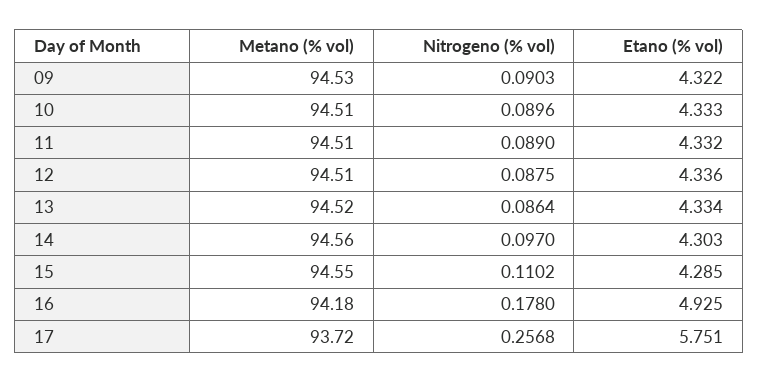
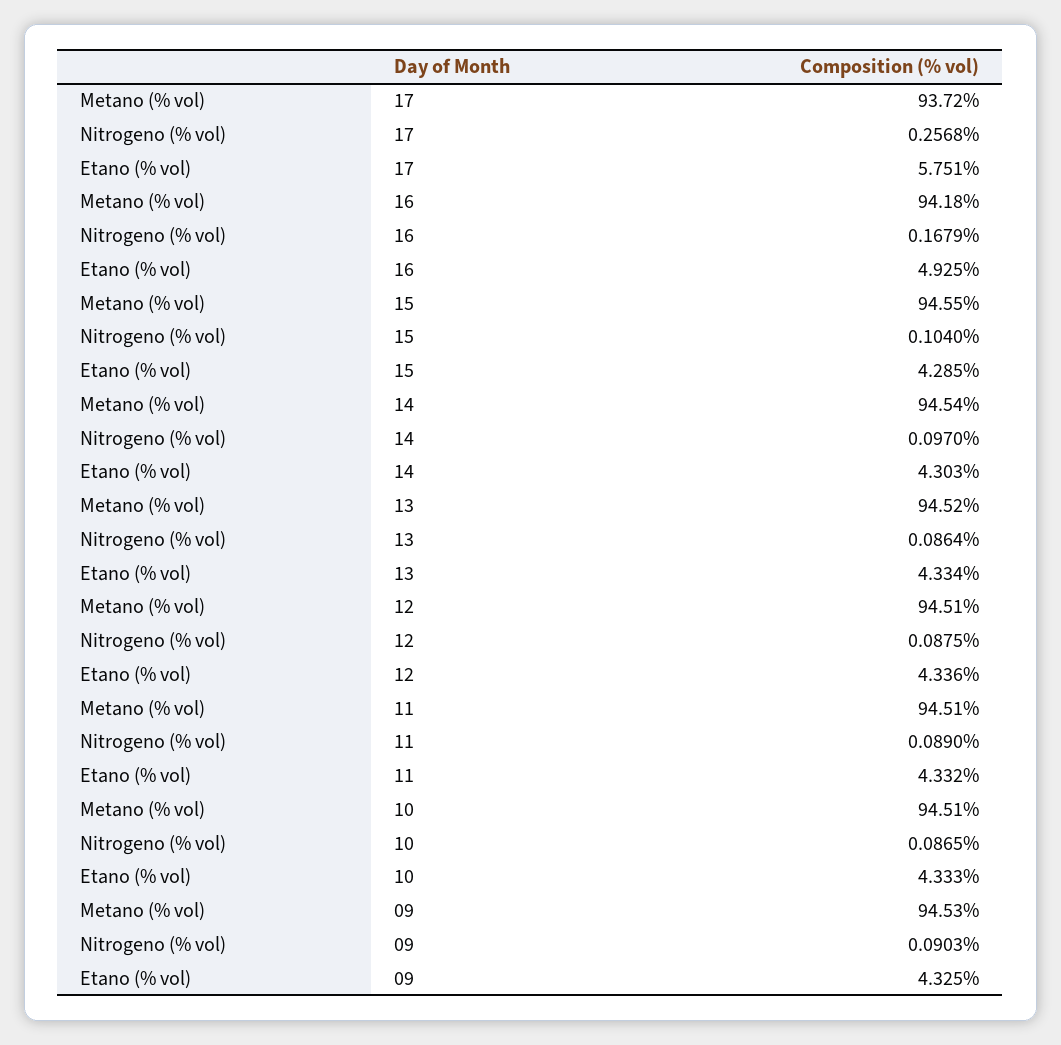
  {
    "Metano (% vol)": {
      "09": 94.53,
      "10": 94.51,
      "11": 94.51,
      "12": 94.51,
      "13": 94.52,
-     "14": 94.56,
+     "14": 94.54,
      "15": 94.55,
      "16": 94.18,
      "17": 93.72
    },
    "Nitrogeno (% vol)": {
      "09": 0.0903,
-     "10": 0.0896,
+     "10": 0.0865,
      "11": 0.089,
      "12": 0.0875,
      "13": 0.0864,
      "14": 0.097,
-     "15": 0.1102,
+     "15": 0.104,
-     "16": 0.178,
+     "16": 0.1679,
      "17": 0.2568
    },
    "Etano (% vol)": {
-     "09": 4.322,
+     "09": 4.325,
      "10": 4.333,
      "11": 4.332,
      "12": 4.336,
      "13": 4.334,
      "14": 4.303,
      "15": 4.285,
      "16": 4.925,
      "17": 5.751
    }
  }

